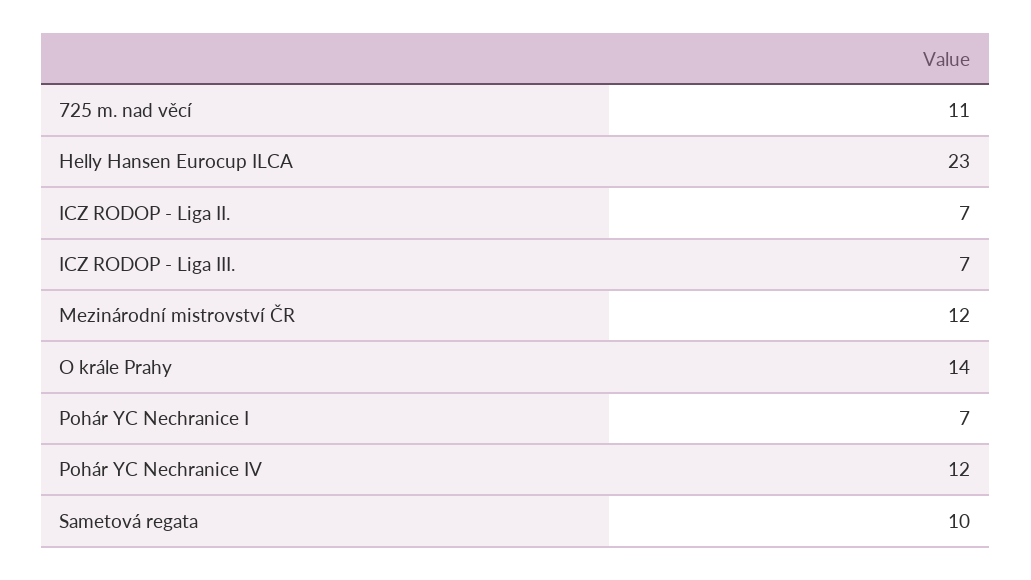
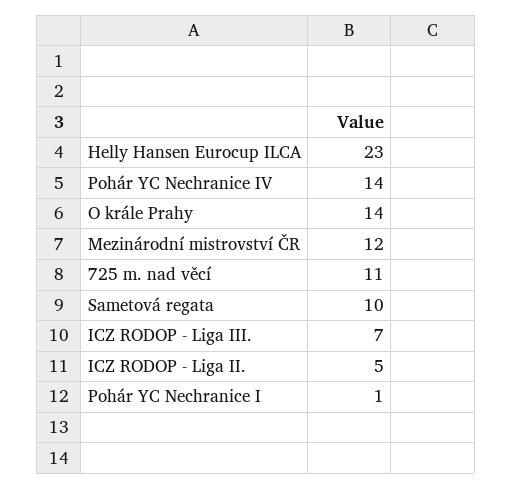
  {
    "725 m. nad věcí": 11,
    "Helly Hansen Eurocup ILCA": 23,
-   "ICZ RODOP - Liga II.": 7,
+   "ICZ RODOP - Liga II.": 5,
    "ICZ RODOP - Liga III.": 7,
    "Mezinárodní mistrovství ČR": 12,
    "O krále Prahy": 14,
-   "Pohár YC Nechranice I": 7,
+   "Pohár YC Nechranice I": 1,
-   "Pohár YC Nechranice IV": 12,
+   "Pohár YC Nechranice IV": 14,
    "Sametová regata": 10
  }

